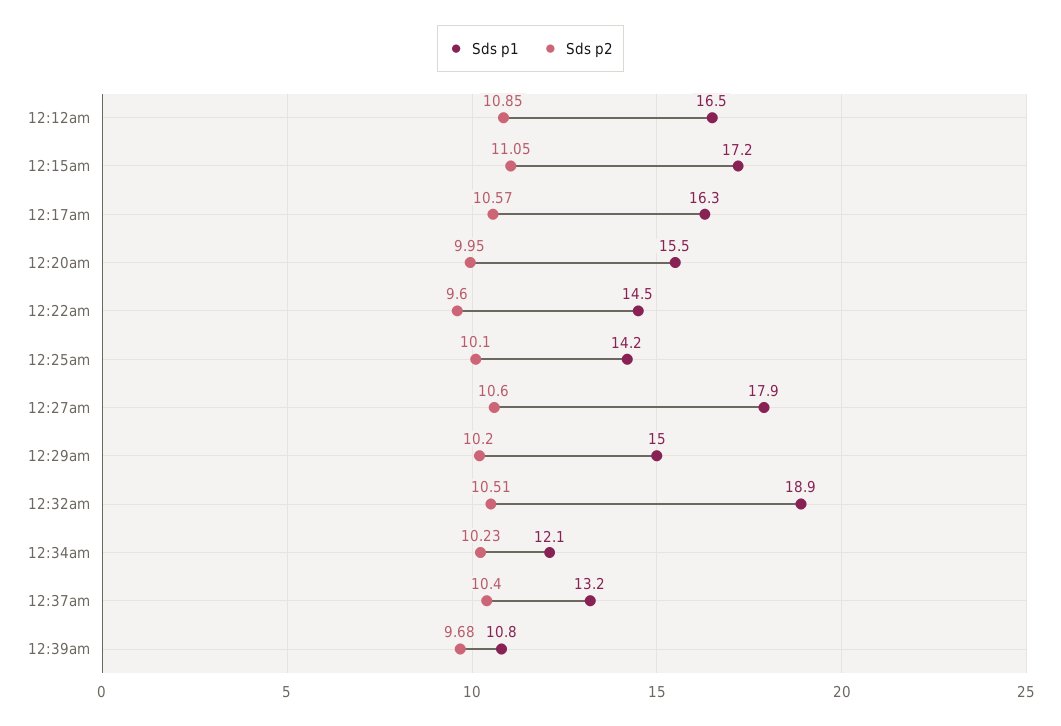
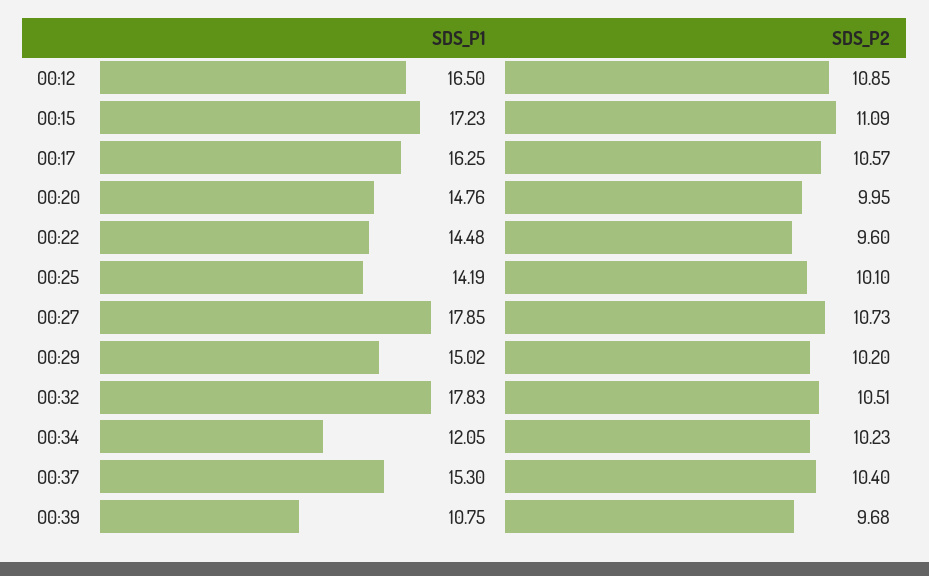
  {
    "Sds p1": {
      "12:12am": 16.5,
      "12:15am": 17.23,
      "12:17am": 16.25,
-     "12:20am": 15.5,
+     "12:20am": 14.76,
      "12:22am": 14.48,
      "12:25am": 14.19,
      "12:27am": 17.85,
      "12:29am": 15.02,
-     "12:32am": 18.9,
+     "12:32am": 17.83,
      "12:34am": 12.05,
-     "12:37am": 13.2,
+     "12:37am": 15.3,
      "12:39am": 10.75
    },
    "Sds p2": {
      "12:12am": 10.85,
-     "12:15am": 11.05,
+     "12:15am": 11.09,
      "12:17am": 10.57,
      "12:20am": 9.95,
      "12:22am": 9.6,
      "12:25am": 10.1,
-     "12:27am": 10.6,
+     "12:27am": 10.73,
      "12:29am": 10.2,
      "12:32am": 10.51,
      "12:34am": 10.23,
      "12:37am": 10.4,
      "12:39am": 9.68
    }
  }

